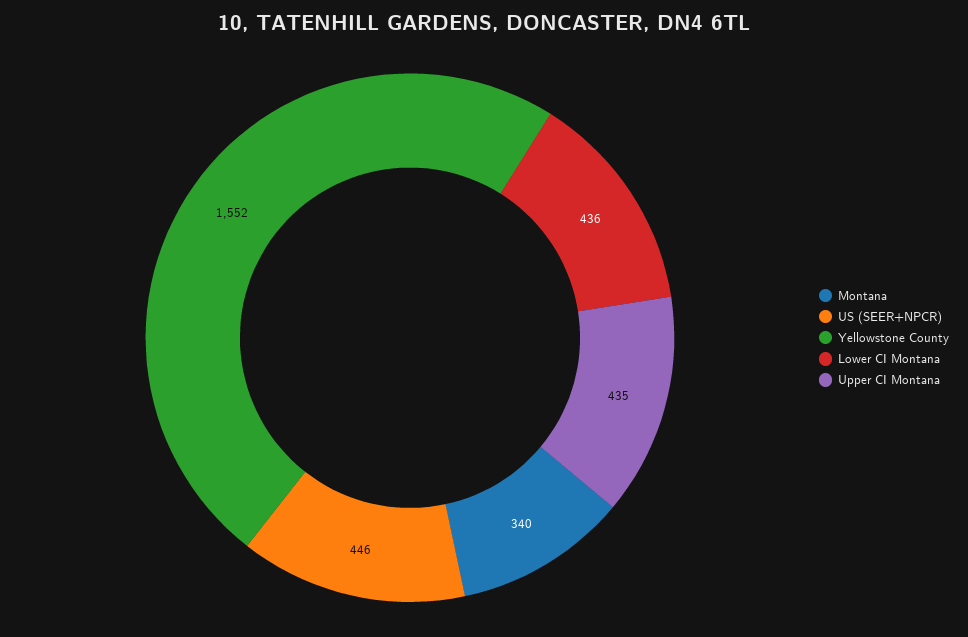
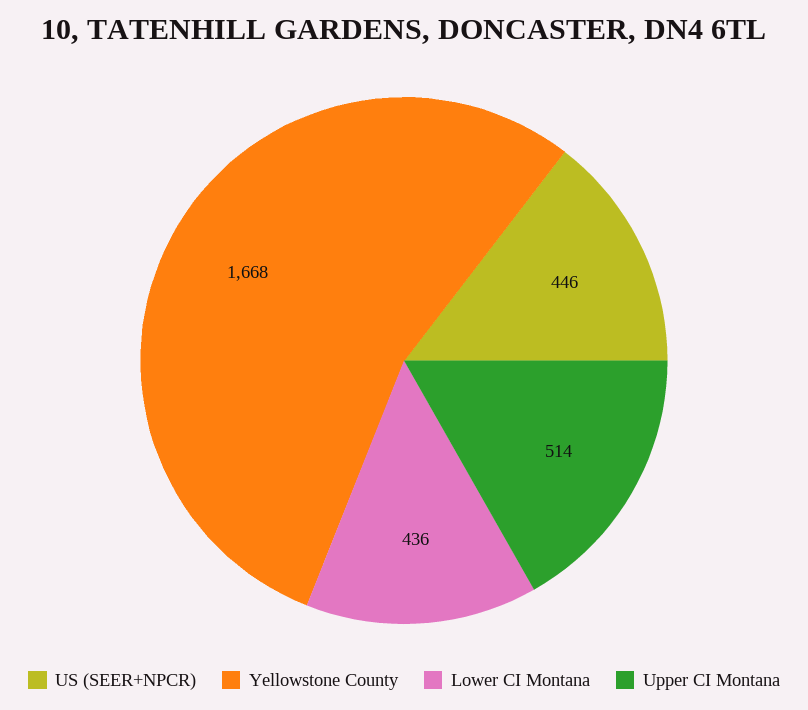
  {
-   "Montana": 340,
    "US (SEER+NPCR)": 446,
-   "Yellowstone County": 1552,
+   "Yellowstone County": 1668,
    "Lower CI Montana": 436,
-   "Upper CI Montana": 435
+   "Upper CI Montana": 514
  }

